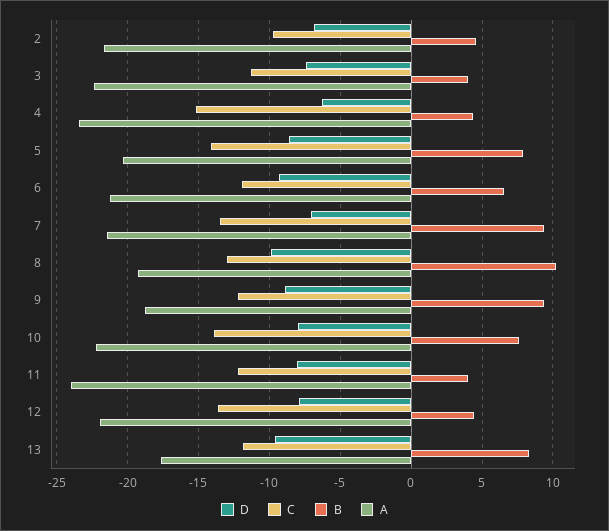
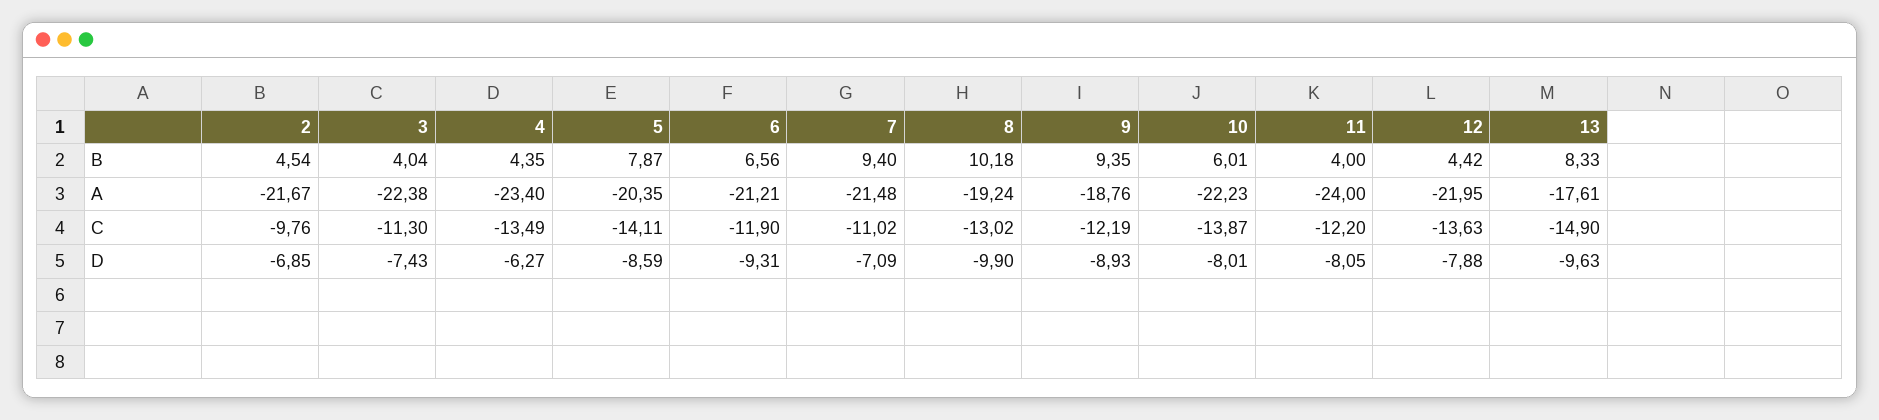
  {
    "D": {
      "2": -6.85,
      "3": -7.43,
      "4": -6.27,
      "5": -8.59,
      "6": -9.31,
      "7": -7.09,
      "8": -9.9,
      "9": -8.93,
      "10": -8.01,
      "11": -8.05,
      "12": -7.88,
      "13": -9.63
    },
    "C": {
      "2": -9.76,
      "3": -11.3,
-     "4": -15,
+     "4": -13.49,
      "5": -14.11,
      "6": -11.9,
-     "7": -13.5,
+     "7": -11.02,
      "8": -13.02,
      "9": -12.19,
      "10": -13.87,
      "11": -12.2,
      "12": -13.63,
-     "13": -12
+     "13": -14.9
    },
    "B": {
      "2": 4.54,
      "3": 4.04,
      "4": 4.35,
      "5": 7.87,
      "6": 6.56,
      "7": 9.4,
      "8": 10.18,
      "9": 9.35,
-     "10": 7.5,
+     "10": 6.01,
      "11": 4,
      "12": 4.42,
      "13": 8.33
    },
    "A": {
      "2": -21.67,
      "3": -22.38,
      "4": -23.4,
      "5": -20.35,
      "6": -21.21,
      "7": -21.48,
      "8": -19.24,
      "9": -18.76,
      "10": -22.23,
      "11": -24,
      "12": -21.95,
      "13": -17.61
    }
  }

